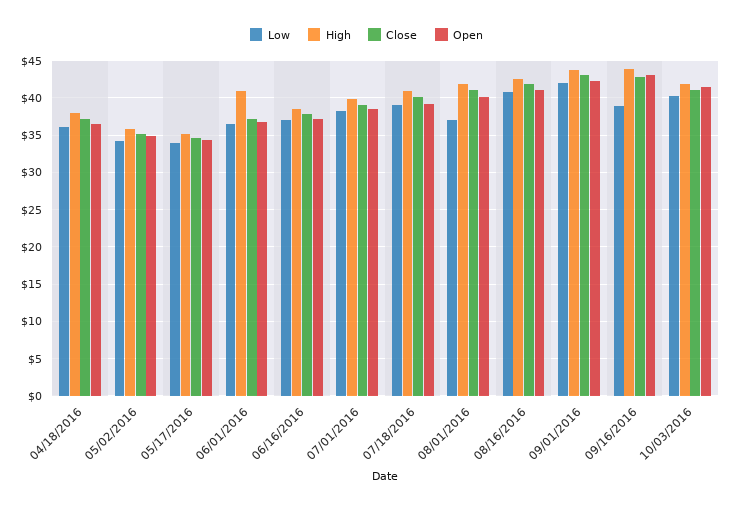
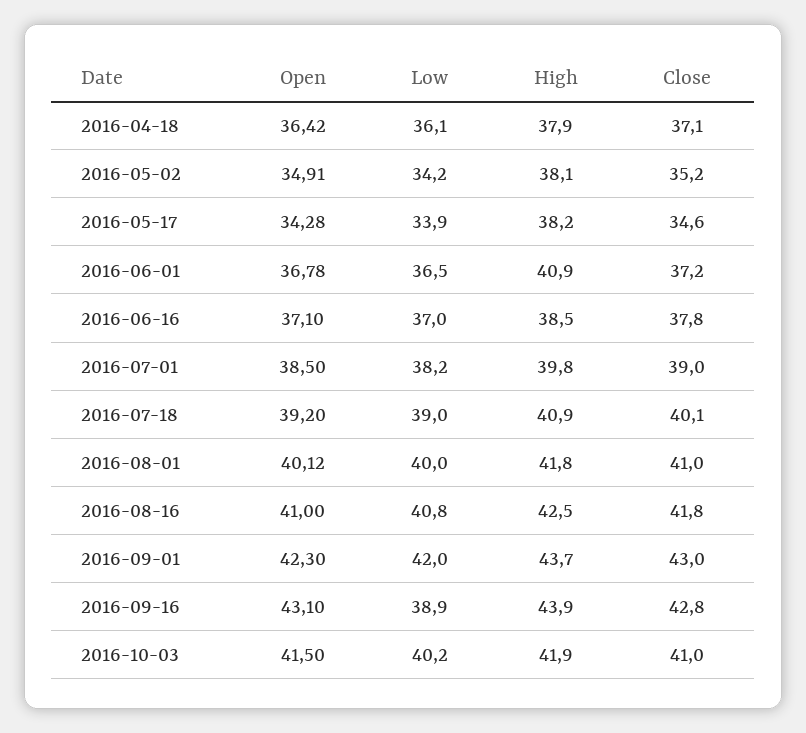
  {
    "Low": {
      "04/18/2016": 36.1,
      "05/02/2016": 34.2,
      "05/17/2016": 33.9,
      "06/01/2016": 36.5,
      "06/16/2016": 37,
      "07/01/2016": 38.2,
      "07/18/2016": 39,
-     "08/01/2016": 37,
+     "08/01/2016": 40,
      "08/16/2016": 40.8,
      "09/01/2016": 42,
      "09/16/2016": 38.9,
      "10/03/2016": 40.2
    },
    "High": {
      "04/18/2016": 37.9,
-     "05/02/2016": 36,
+     "05/02/2016": 38.1,
-     "05/17/2016": 35,
+     "05/17/2016": 38.2,
      "06/01/2016": 40.9,
      "06/16/2016": 38.5,
      "07/01/2016": 39.8,
      "07/18/2016": 40.9,
      "08/01/2016": 41.8,
      "08/16/2016": 42.5,
      "09/01/2016": 43.7,
      "09/16/2016": 43.9,
      "10/03/2016": 41.9
    },
    "Close": {
      "04/18/2016": 37.1,
      "05/02/2016": 35.2,
      "05/17/2016": 34.6,
      "06/01/2016": 37.2,
      "06/16/2016": 37.8,
      "07/01/2016": 39,
      "07/18/2016": 40.1,
      "08/01/2016": 41,
      "08/16/2016": 41.8,
      "09/01/2016": 43,
      "09/16/2016": 42.8,
      "10/03/2016": 41
    },
    "Open": {
      "04/18/2016": 36.42,
      "05/02/2016": 34.91,
      "05/17/2016": 34.28,
      "06/01/2016": 36.78,
      "06/16/2016": 37.1,
      "07/01/2016": 38.5,
      "07/18/2016": 39.2,
      "08/01/2016": 40.12,
      "08/16/2016": 41,
      "09/01/2016": 42.3,
      "09/16/2016": 43.1,
      "10/03/2016": 41.5
    }
  }

